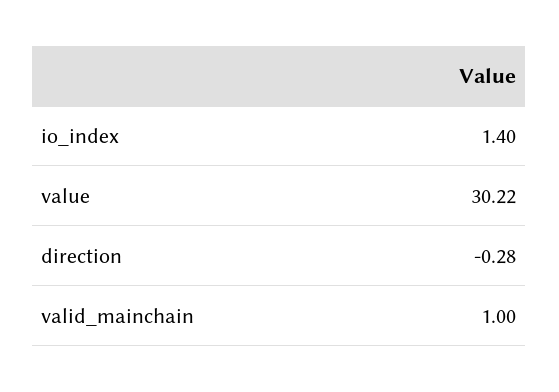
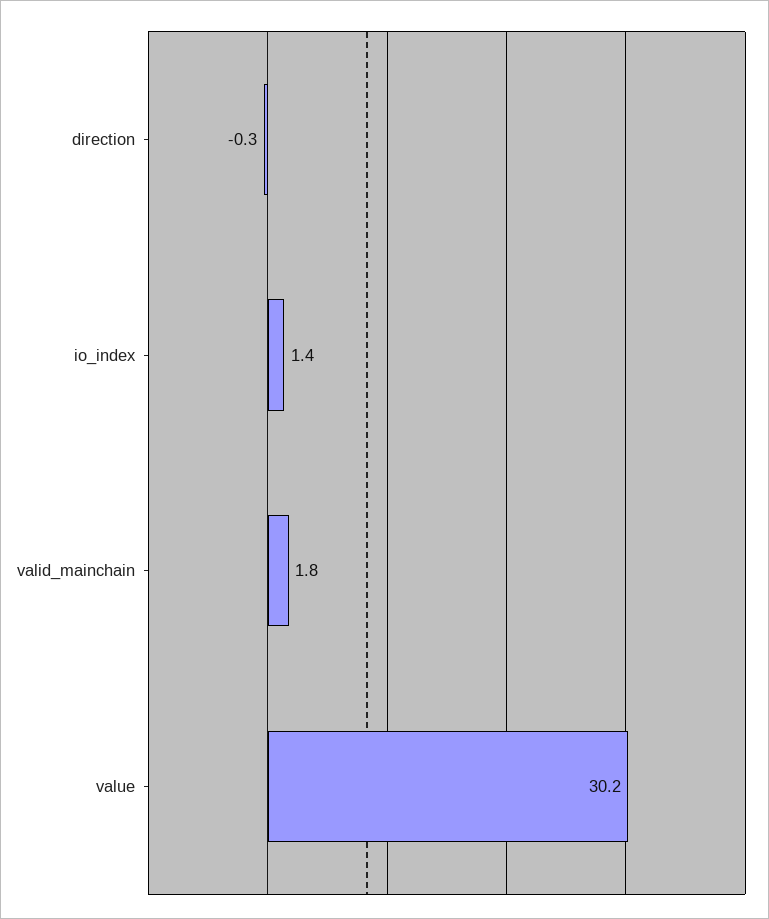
  {
    "io_index": 1.4,
    "value": 30.22,
    "direction": -0.28,
-   "valid_mainchain": 1
+   "valid_mainchain": 1.8
  }

